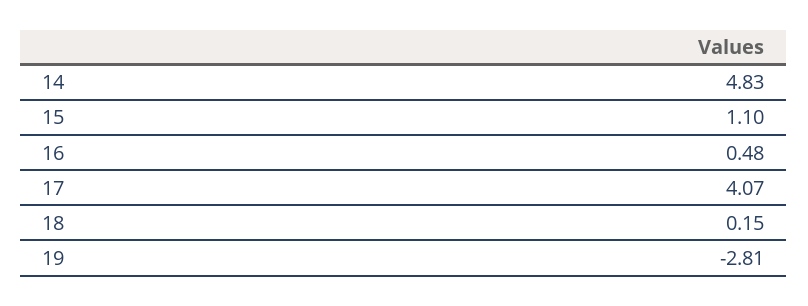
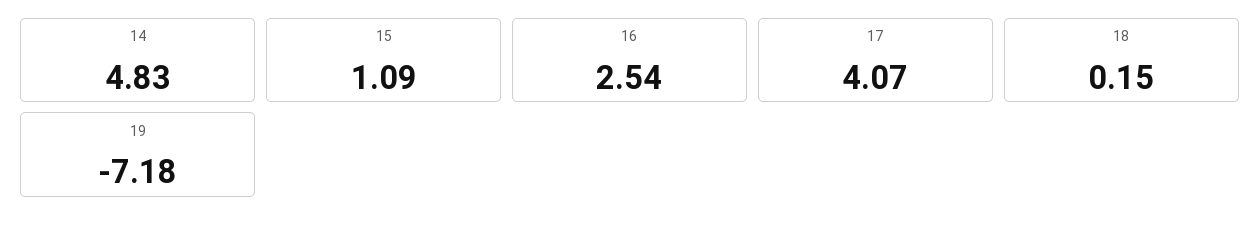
  {
    "14": 4.83,
-   "15": 1.1,
+   "15": 1.09,
-   "16": 0.48,
+   "16": 2.54,
    "17": 4.07,
    "18": 0.15,
-   "19": -2.81
+   "19": -7.18
  }

